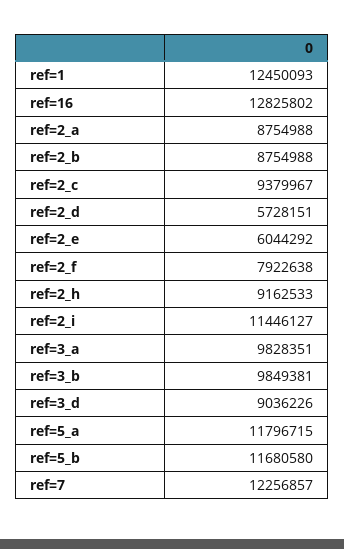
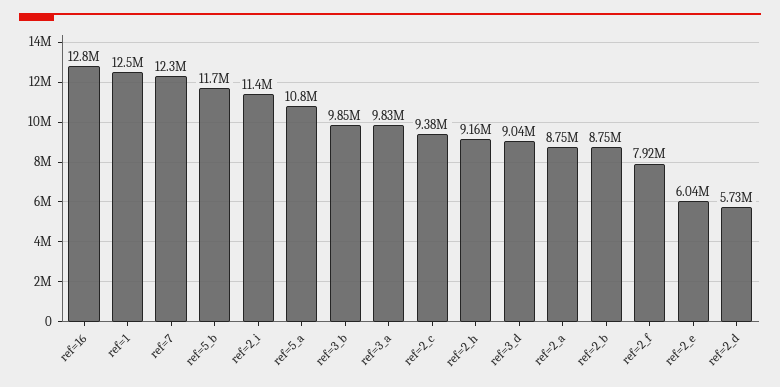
  {
    "ref=1": 12450093,
    "ref=16": 12825802,
    "ref=2_a": 8754988,
    "ref=2_b": 8754988,
    "ref=2_c": 9379967,
    "ref=2_d": 5728151,
    "ref=2_e": 6044292,
    "ref=2_f": 7922638,
    "ref=2_h": 9162533,
    "ref=2_i": 11446127,
    "ref=3_a": 9828351,
    "ref=3_b": 9849381,
    "ref=3_d": 9036226,
-   "ref=5_a": 11796715,
+   "ref=5_a": 10800000,
    "ref=5_b": 11680580,
    "ref=7": 12256857
  }

